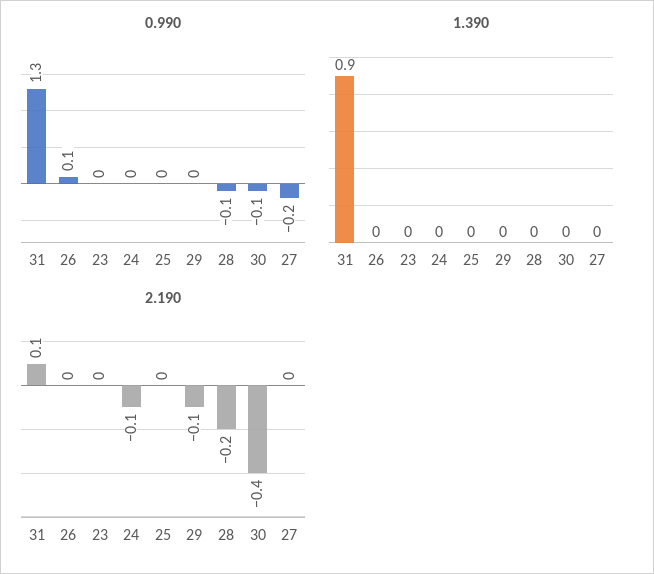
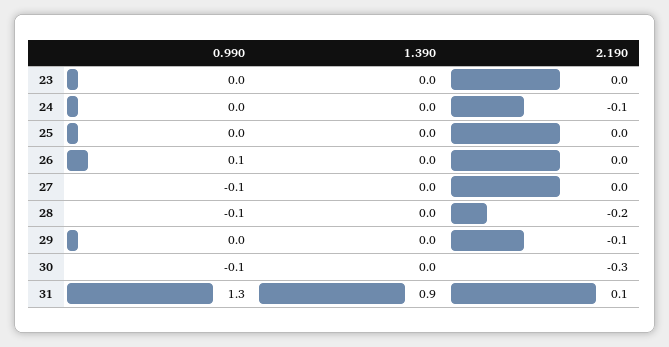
  {
    "0.990": {
      "31": 1.3,
      "26": 0.1,
      "23": 0,
      "24": 0,
      "25": 0,
      "29": 0,
      "28": -0.1,
      "30": -0.1,
-     "27": -0.2
+     "27": -0.1
    },
    "1.390": {
      "31": 0.9,
      "26": 0,
      "23": 0,
      "24": 0,
      "25": 0,
      "29": 0,
      "28": 0,
      "30": 0,
      "27": 0
    },
    "2.190": {
      "31": 0.1,
      "26": 0,
      "23": 0,
      "24": -0.1,
      "25": 0,
      "29": -0.1,
      "28": -0.2,
-     "30": -0.4,
+     "30": -0.3,
      "27": 0
    }
  }

